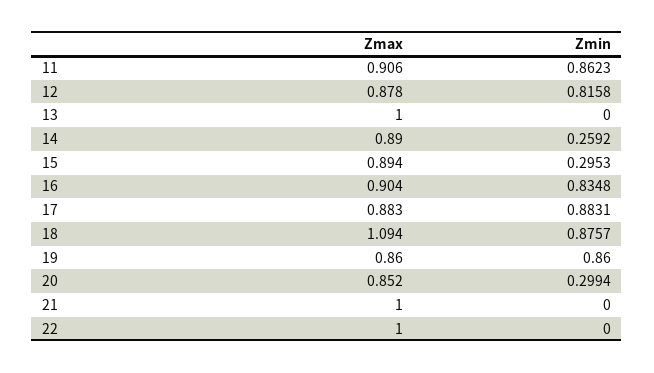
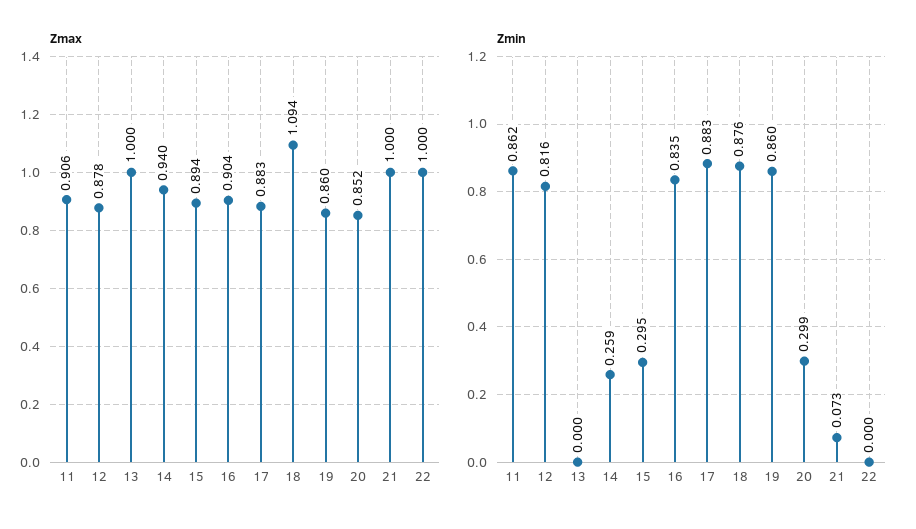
  {
    "Zmax": {
      "11": 0.906,
      "12": 0.878,
      "13": 1,
-     "14": 0.89,
+     "14": 0.94,
      "15": 0.894,
      "16": 0.904,
      "17": 0.883,
      "18": 1.094,
      "19": 0.86,
      "20": 0.852,
      "21": 1,
      "22": 1
    },
    "Zmin": {
      "11": 0.8623,
      "12": 0.8158,
      "13": 0,
      "14": 0.2592,
      "15": 0.2953,
      "16": 0.8348,
      "17": 0.8831,
      "18": 0.8757,
      "19": 0.86,
      "20": 0.2994,
-     "21": 0,
+     "21": 0.073,
      "22": 0
    }
  }

